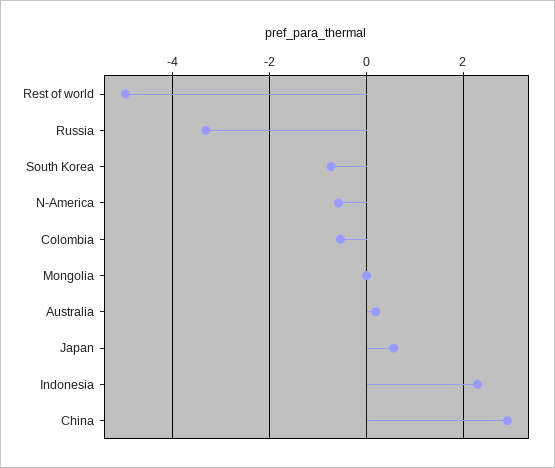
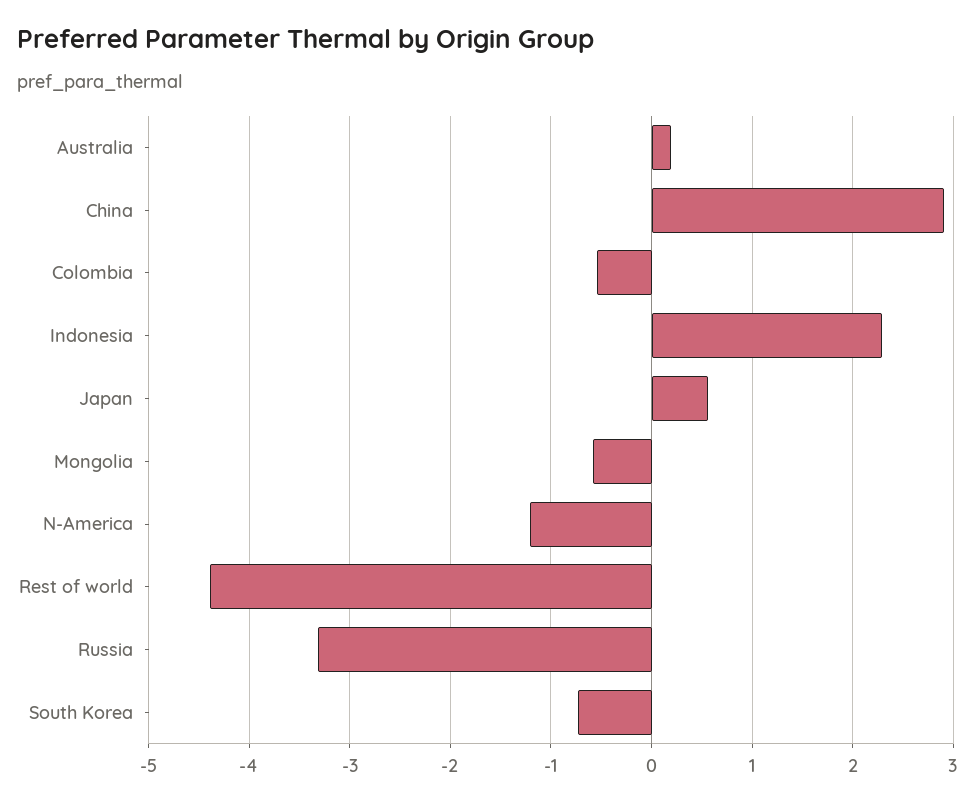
  {
-   "Rest of world": -5,
+   "Rest of world": -4.4,
    "Russia": -3.3,
    "South Korea": -0.7,
-   "N-America": -0.6,
+   "N-America": -1.2,
    "Colombia": -0.5,
-   "Mongolia": 0,
+   "Mongolia": -0.6,
    "Australia": 0.2,
    "Japan": 0.6,
    "Indonesia": 2.3,
    "China": 2.9
  }

